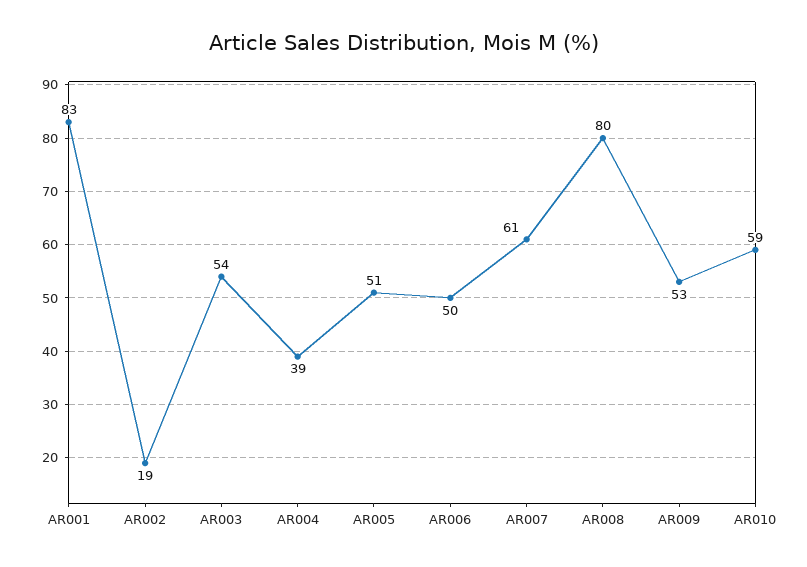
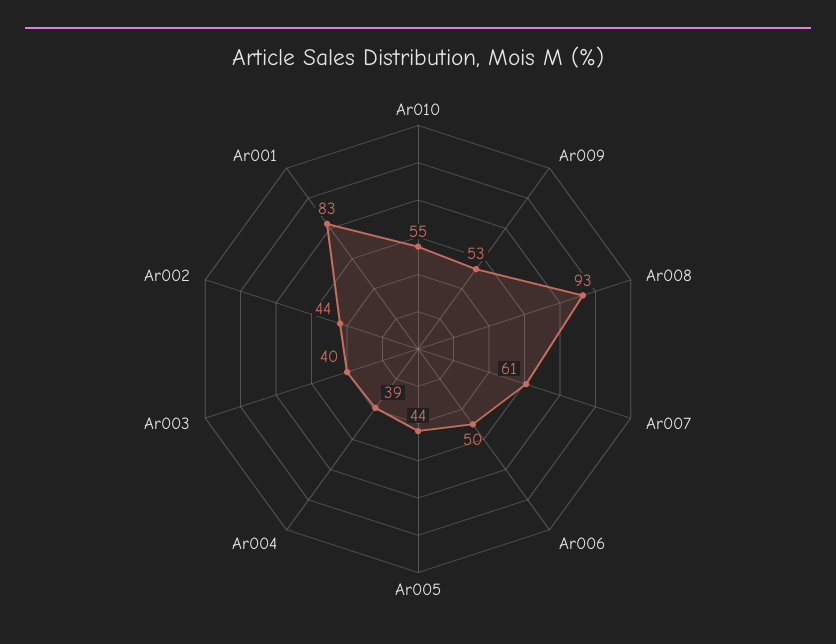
  {
    "AR001": 83,
-   "AR002": 19,
+   "AR002": 44,
-   "AR003": 54,
+   "AR003": 40,
    "AR004": 39,
-   "AR005": 51,
+   "AR005": 44,
    "AR006": 50,
    "AR007": 61,
-   "AR008": 80,
+   "AR008": 93,
    "AR009": 53,
-   "AR010": 59
+   "AR010": 55
  }

